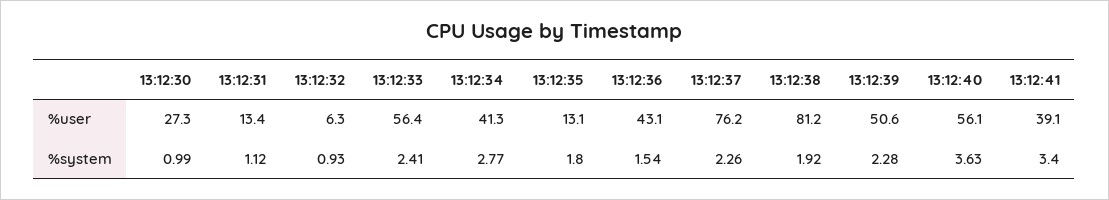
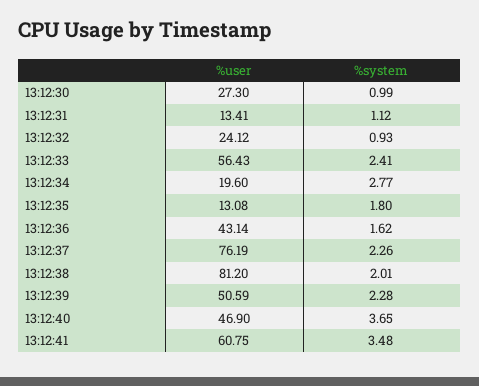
  {
    "13:12:30": {
      "%user": 27.3,
      "%system": 0.99
    },
    "13:12:31": {
      "%user": 13.41,
      "%system": 1.12
    },
    "13:12:32": {
-     "%user": 6.3,
+     "%user": 24.12,
      "%system": 0.93
    },
    "13:12:33": {
      "%user": 56.43,
      "%system": 2.41
    },
    "13:12:34": {
-     "%user": 41.3,
+     "%user": 19.6,
      "%system": 2.77
    },
    "13:12:35": {
      "%user": 13.08,
      "%system": 1.8
    },
    "13:12:36": {
      "%user": 43.14,
-     "%system": 1.54
+     "%system": 1.62
    },
    "13:12:37": {
      "%user": 76.19,
      "%system": 2.26
    },
    "13:12:38": {
      "%user": 81.2,
-     "%system": 1.92
+     "%system": 2.01
    },
    "13:12:39": {
      "%user": 50.59,
      "%system": 2.28
    },
    "13:12:40": {
-     "%user": 56.1,
+     "%user": 46.9,
-     "%system": 3.63
+     "%system": 3.65
    },
    "13:12:41": {
-     "%user": 39.1,
+     "%user": 60.75,
-     "%system": 3.4
+     "%system": 3.48
    }
  }

